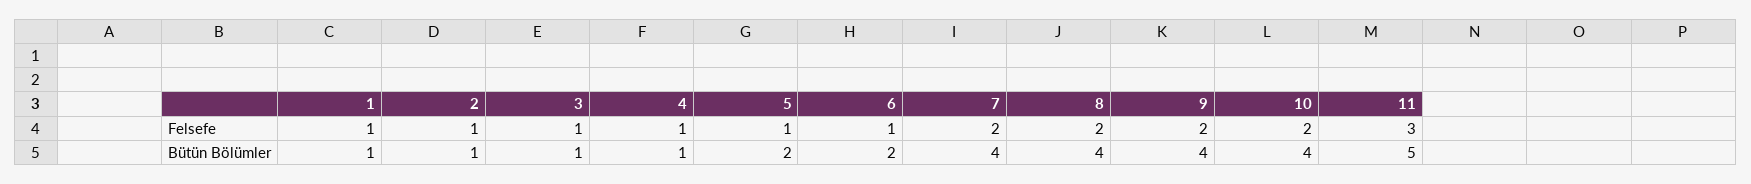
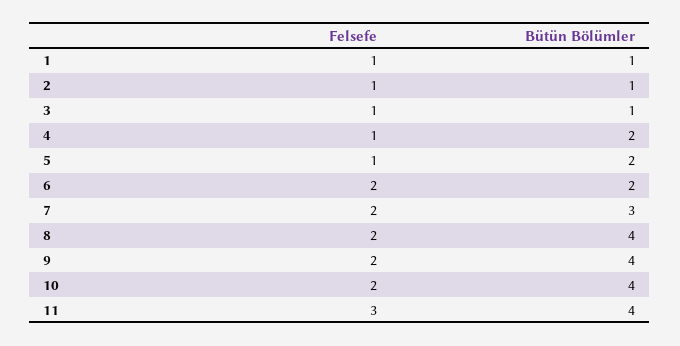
  {
    "1": {
      "Felsefe": 1,
      "Bütün Bölümler": 1
    },
    "2": {
      "Felsefe": 1,
      "Bütün Bölümler": 1
    },
    "3": {
      "Felsefe": 1,
      "Bütün Bölümler": 1
    },
    "4": {
      "Felsefe": 1,
-     "Bütün Bölümler": 1
+     "Bütün Bölümler": 2
    },
    "5": {
      "Felsefe": 1,
      "Bütün Bölümler": 2
    },
    "6": {
-     "Felsefe": 1,
+     "Felsefe": 2,
      "Bütün Bölümler": 2
    },
    "7": {
      "Felsefe": 2,
-     "Bütün Bölümler": 4
+     "Bütün Bölümler": 3
    },
    "8": {
      "Felsefe": 2,
      "Bütün Bölümler": 4
    },
    "9": {
      "Felsefe": 2,
      "Bütün Bölümler": 4
    },
    "10": {
      "Felsefe": 2,
      "Bütün Bölümler": 4
    },
    "11": {
      "Felsefe": 3,
-     "Bütün Bölümler": 5
+     "Bütün Bölümler": 4
    }
  }

